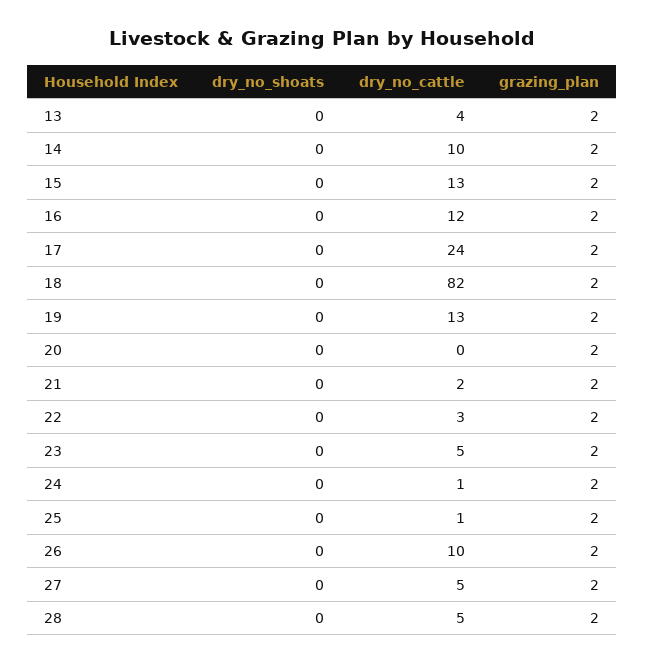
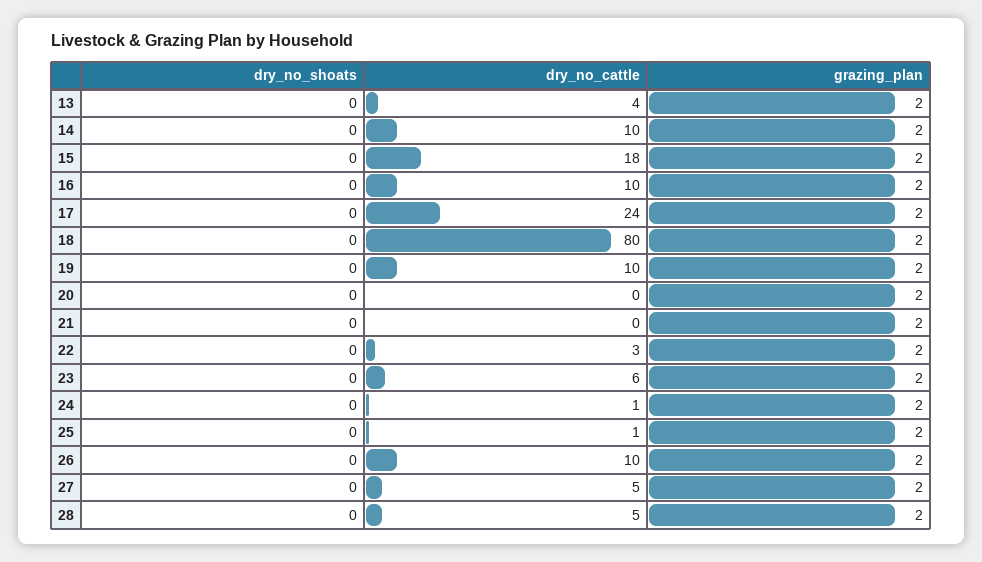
  {
    "dry_no_shoats": {
      "13": 0,
      "14": 0,
      "15": 0,
      "16": 0,
      "17": 0,
      "18": 0,
      "19": 0,
      "20": 0,
      "21": 0,
      "22": 0,
      "23": 0,
      "24": 0,
      "25": 0,
      "26": 0,
      "27": 0,
      "28": 0
    },
    "dry_no_cattle": {
      "13": 4,
      "14": 10,
-     "15": 13,
+     "15": 18,
-     "16": 12,
+     "16": 10,
      "17": 24,
-     "18": 82,
+     "18": 80,
-     "19": 13,
+     "19": 10,
      "20": 0,
-     "21": 2,
+     "21": 0,
      "22": 3,
-     "23": 5,
+     "23": 6,
      "24": 1,
      "25": 1,
      "26": 10,
      "27": 5,
      "28": 5
    },
    "grazing_plan": {
      "13": 2,
      "14": 2,
      "15": 2,
      "16": 2,
      "17": 2,
      "18": 2,
      "19": 2,
      "20": 2,
      "21": 2,
      "22": 2,
      "23": 2,
      "24": 2,
      "25": 2,
      "26": 2,
      "27": 2,
      "28": 2
    }
  }

